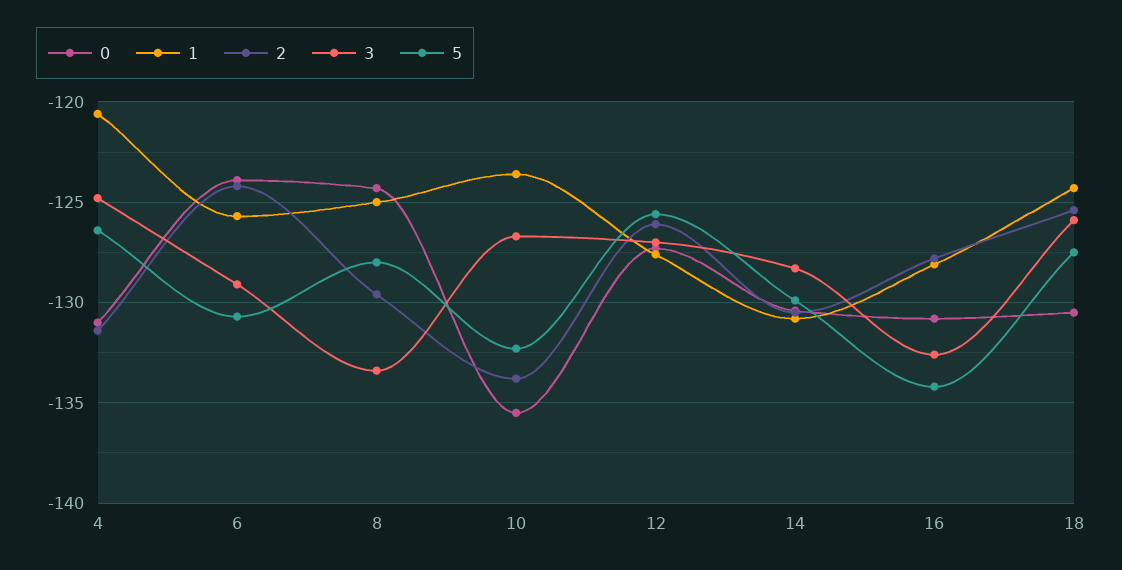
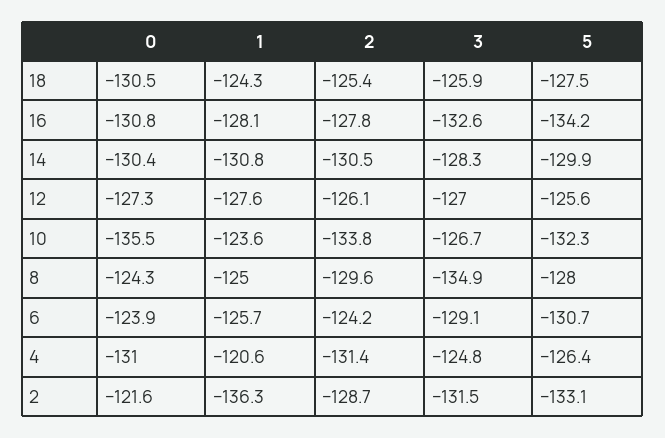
  {
    "0": {
      "4": -131,
      "6": -123.9,
      "8": -124.3,
      "10": -135.5,
      "12": -127.3,
      "14": -130.4,
      "16": -130.8,
-     "18": -130.5
+     "18": -130.5,
+     "2": -121.6
    },
    "1": {
      "4": -120.6,
      "6": -125.7,
      "8": -125,
      "10": -123.6,
      "12": -127.6,
      "14": -130.8,
      "16": -128.1,
-     "18": -124.3
+     "18": -124.3,
+     "2": -136.3
    },
    "2": {
      "4": -131.4,
      "6": -124.2,
      "8": -129.6,
      "10": -133.8,
      "12": -126.1,
      "14": -130.5,
      "16": -127.8,
-     "18": -125.4
+     "18": -125.4,
+     "2": -128.7
    },
    "3": {
      "4": -124.8,
      "6": -129.1,
-     "8": -133.5,
+     "8": -134.9,
      "10": -126.7,
      "12": -127,
      "14": -128.3,
      "16": -132.6,
-     "18": -125.9
+     "18": -125.9,
+     "2": -131.5
    },
    "5": {
      "4": -126.4,
      "6": -130.7,
      "8": -128,
      "10": -132.3,
      "12": -125.6,
      "14": -129.9,
      "16": -134.2,
-     "18": -127.5
+     "18": -127.5,
+     "2": -133.1
    }
  }

